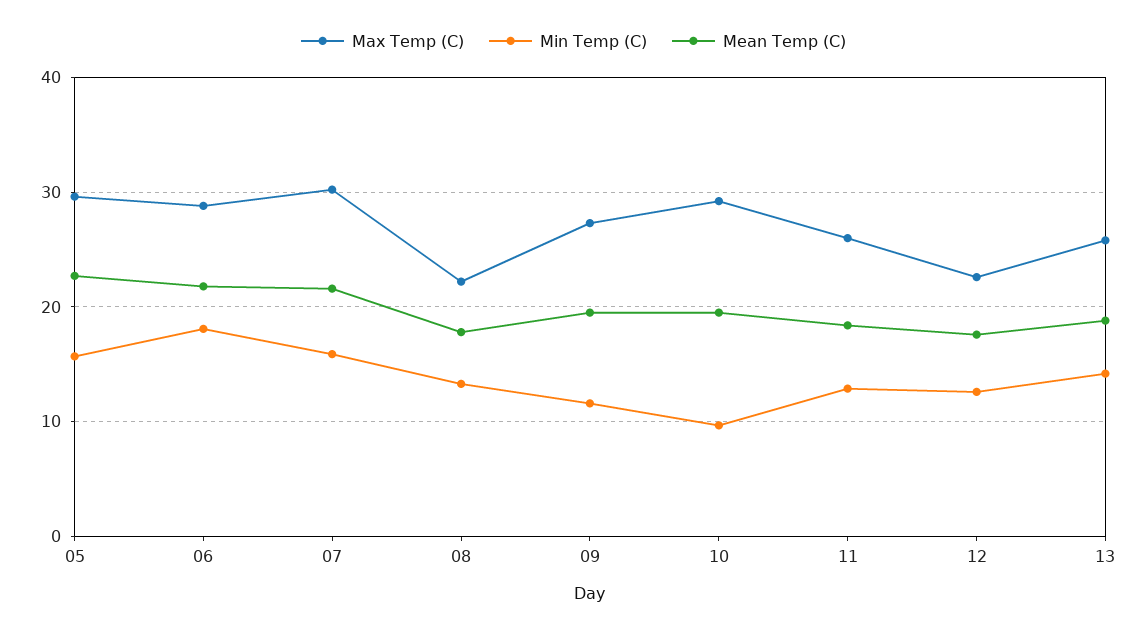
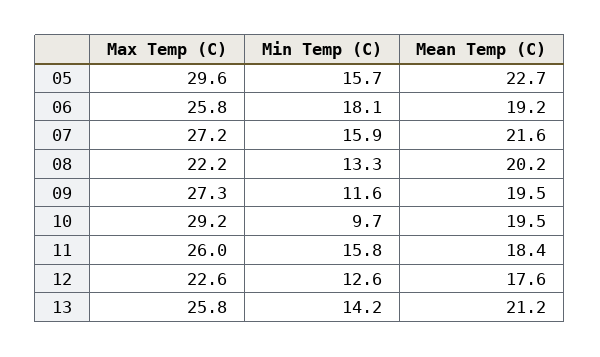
  {
    "Max Temp (C)": {
      "05": 29.6,
-     "06": 29,
+     "06": 25.8,
-     "07": 30,
+     "07": 27.2,
      "08": 22.2,
      "09": 27.3,
      "10": 29.2,
      "11": 26,
      "12": 22.6,
      "13": 25.8
    },
    "Min Temp (C)": {
      "05": 15.7,
      "06": 18.1,
      "07": 15.9,
      "08": 13.3,
      "09": 11.6,
      "10": 9.7,
-     "11": 13,
+     "11": 15.8,
      "12": 12.6,
      "13": 14.2
    },
    "Mean Temp (C)": {
      "05": 22.7,
-     "06": 22,
+     "06": 19.2,
      "07": 21.6,
-     "08": 18,
+     "08": 20.2,
      "09": 19.5,
      "10": 19.5,
      "11": 18.4,
      "12": 17.6,
-     "13": 19
+     "13": 21.2
    }
  }

